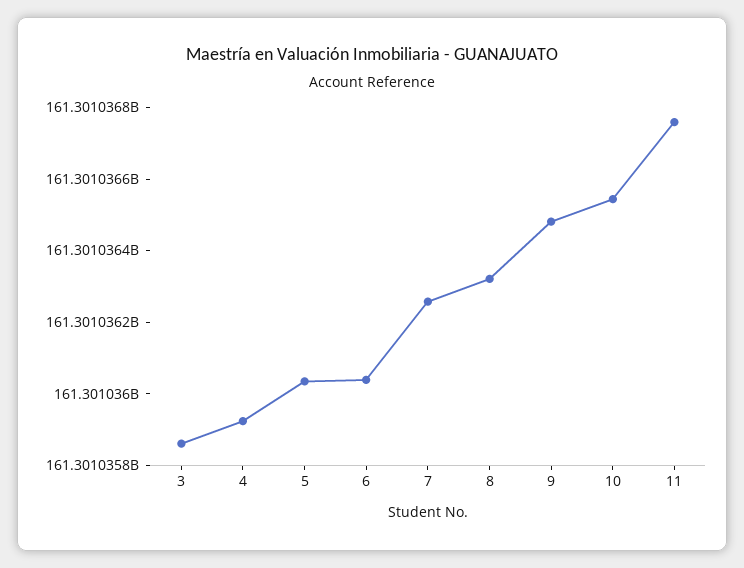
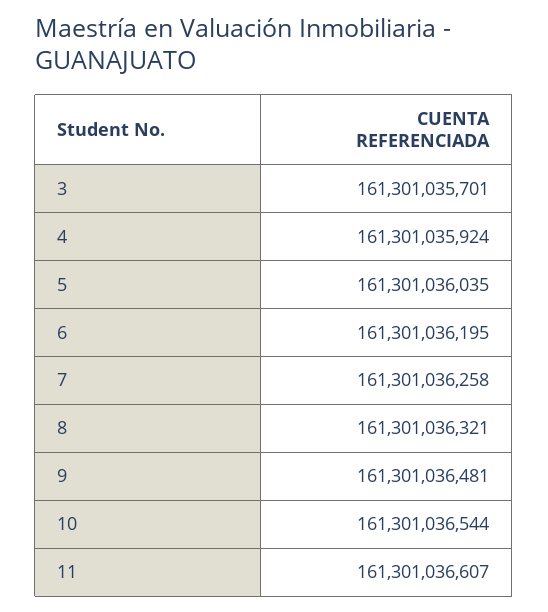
  {
-   "3": 161301035850,
+   "3": 161301035701,
    "4": 161301035924,
    "5": 161301036035,
-   "6": 161301036050,
+   "6": 161301036195,
    "7": 161301036258,
    "8": 161301036321,
    "9": 161301036481,
    "10": 161301036544,
-   "11": 161301036750
+   "11": 161301036607
  }

